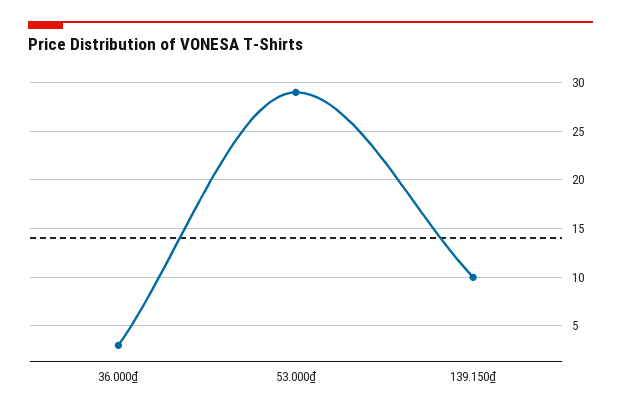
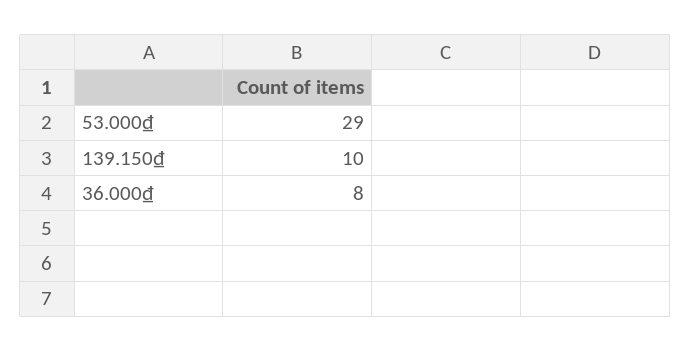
  {
-   "36.000₫": 3,
+   "36.000₫": 8,
    "53.000₫": 29,
    "139.150₫": 10
  }

